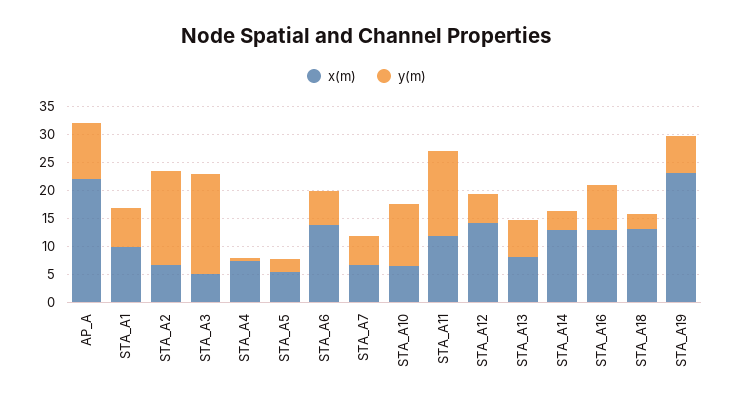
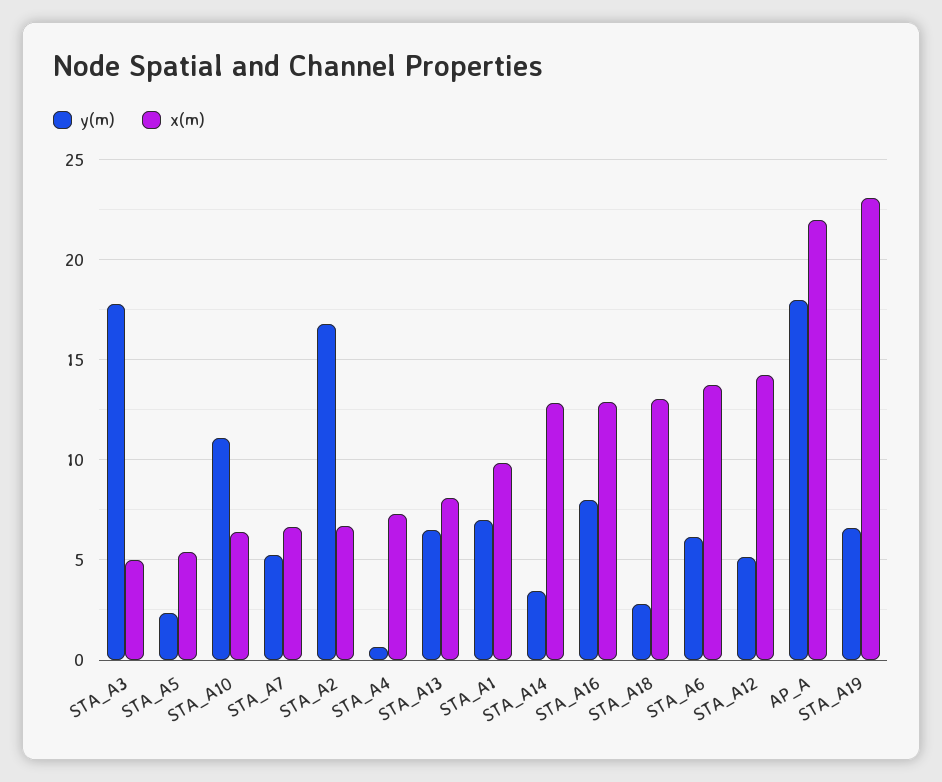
  {
    "x(m)": {
      "AP_A": 22,
      "STA_A1": 10,
      "STA_A2": 6.5,
      "STA_A3": 5,
      "STA_A4": 7.5,
      "STA_A5": 5.5,
      "STA_A6": 13.5,
      "STA_A7": 6.5,
      "STA_A10": 6.5,
-     "STA_A11": 12.5,
      "STA_A12": 14,
      "STA_A13": 8,
      "STA_A14": 13,
      "STA_A16": 13,
      "STA_A18": 13,
      "STA_A19": 23
    },
    "y(m)": {
-     "AP_A": 10,
+     "AP_A": 18,
      "STA_A1": 7,
      "STA_A2": 17,
      "STA_A3": 18,
      "STA_A4": 0.5,
      "STA_A5": 2.5,
      "STA_A6": 6,
      "STA_A7": 5.5,
      "STA_A10": 11,
-     "STA_A11": 15,
      "STA_A12": 5,
      "STA_A13": 6.5,
      "STA_A14": 3.5,
      "STA_A16": 8,
      "STA_A18": 3,
      "STA_A19": 6.5
    }
  }

